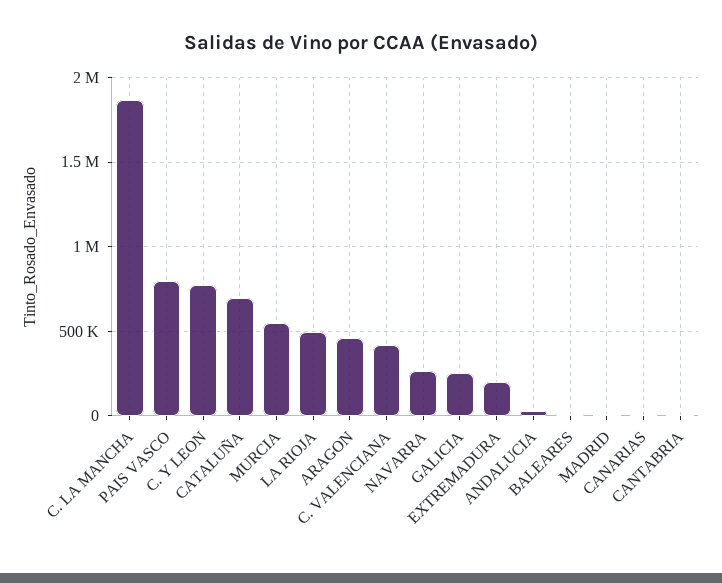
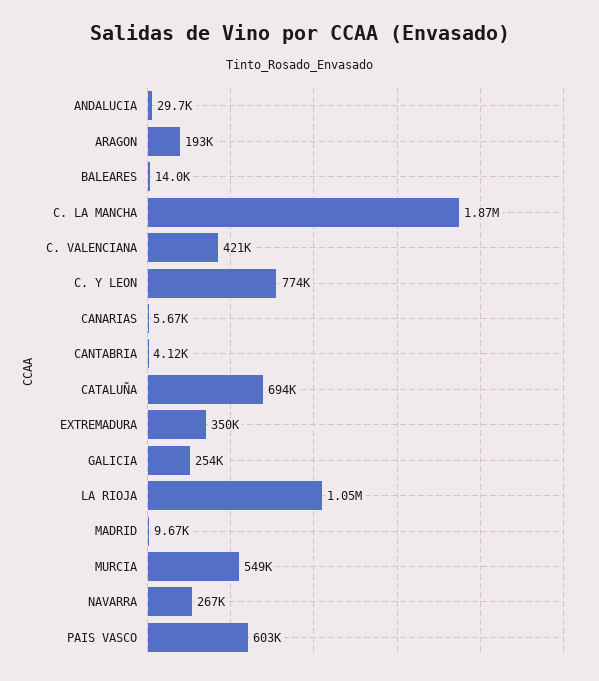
  {
    "C. LA MANCHA": 1870000,
-   "PAIS VASCO": 800000,
+   "PAIS VASCO": 603000,
    "C. Y LEON": 774000,
    "CATALUÑA": 694000,
    "MURCIA": 549000,
-   "LA RIOJA": 500000,
+   "LA RIOJA": 1050000,
-   "ARAGON": 450000,
+   "ARAGON": 193000,
    "C. VALENCIANA": 421000,
    "NAVARRA": 267000,
    "GALICIA": 254000,
-   "EXTREMADURA": 200000,
+   "EXTREMADURA": 350000,
    "ANDALUCIA": 29700,
    "BALEARES": 14000,
    "MADRID": 9670,
    "CANARIAS": 5670,
    "CANTABRIA": 4120
  }

